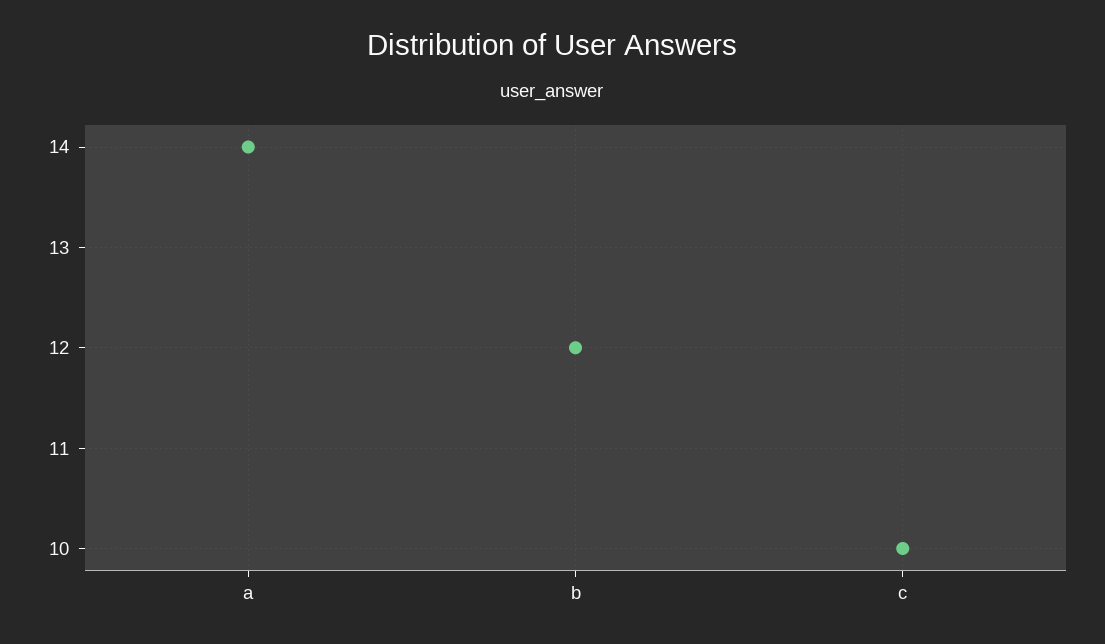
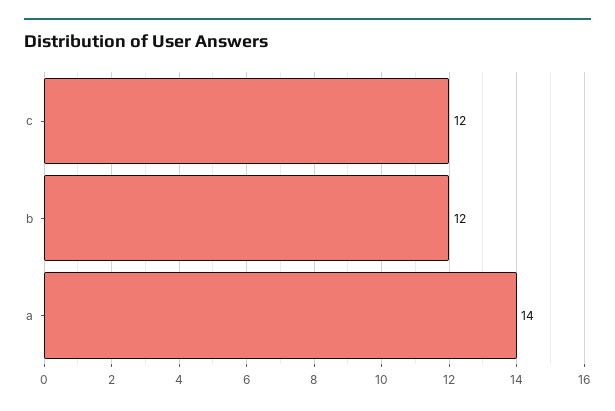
  {
    "a": 14,
    "b": 12,
-   "c": 10
+   "c": 12
  }

